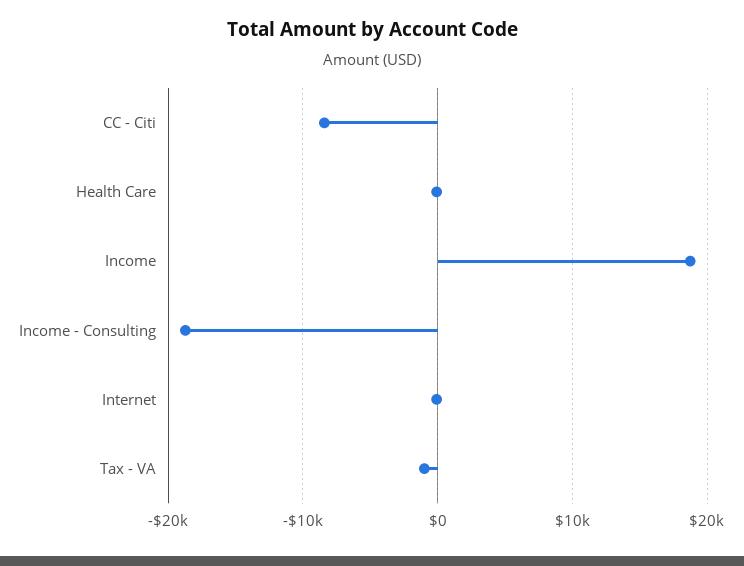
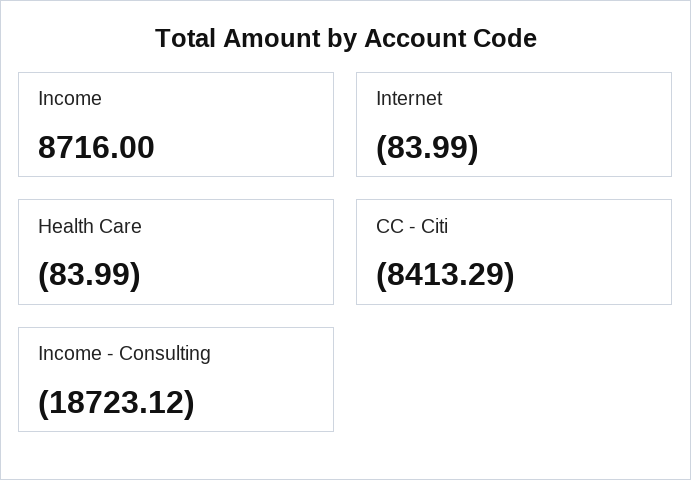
  {
    "CC - Citi": -8413.29,
    "Health Care": -83.99,
-   "Income": 19000,
+   "Income": 8716,
    "Income - Consulting": -18723.12,
-   "Internet": -83.99,
+   "Internet": -83.99
-   "Tax - VA": -1000
  }

